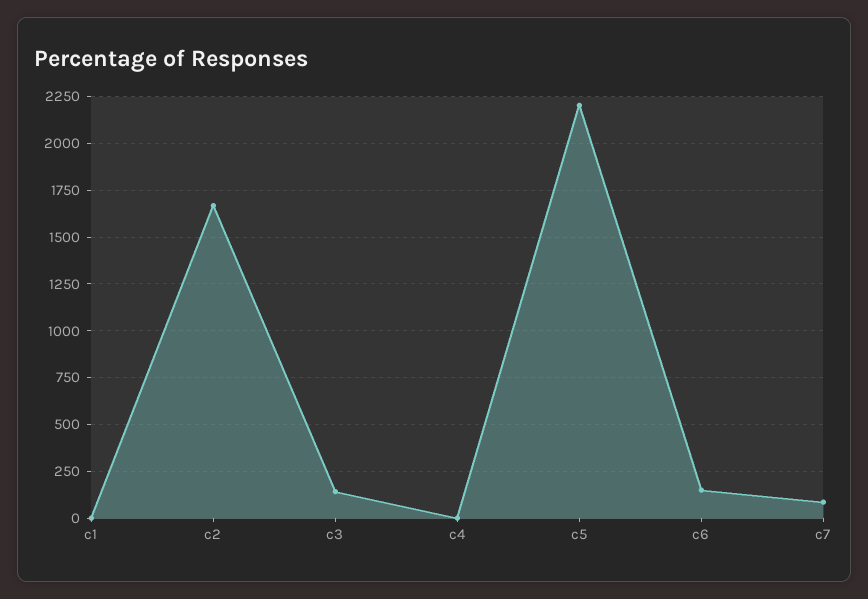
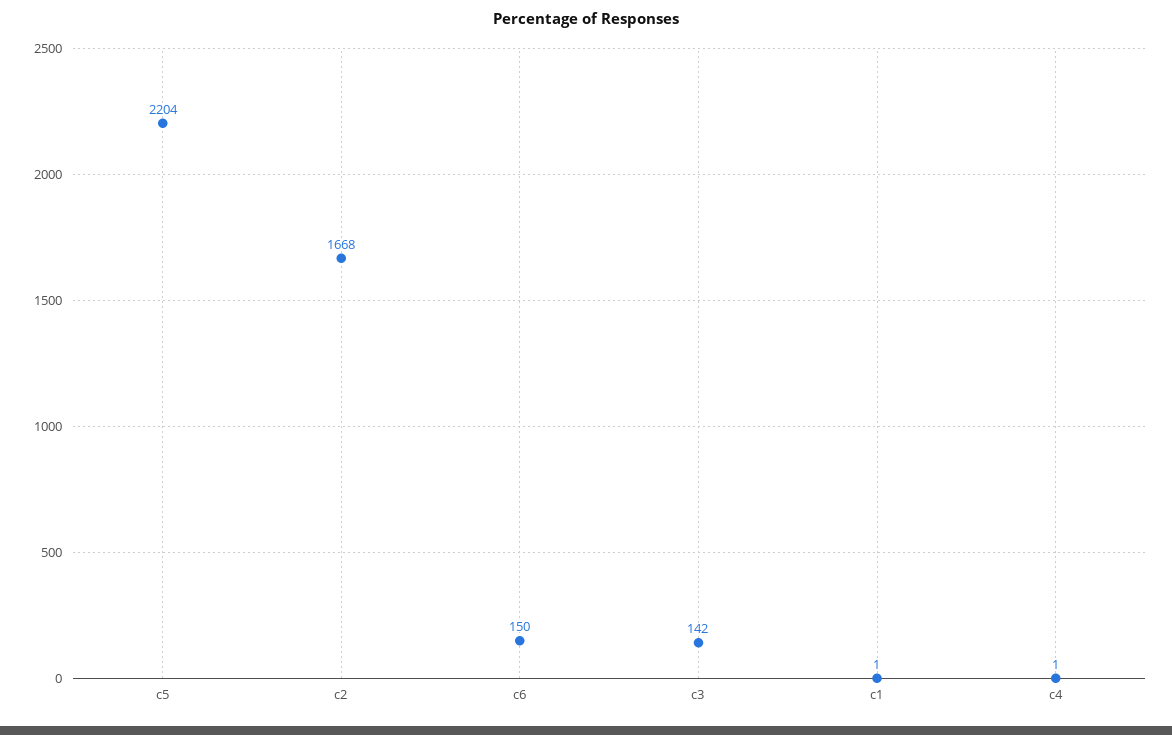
  {
    "c1": 1,
    "c2": 1668,
    "c3": 142,
    "c4": 1,
    "c5": 2204,
-   "c6": 150,
+   "c6": 150
-   "c7": 100
  }

